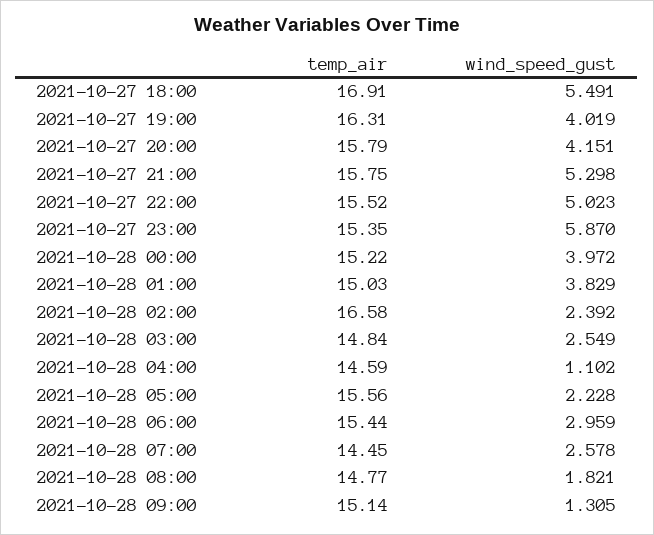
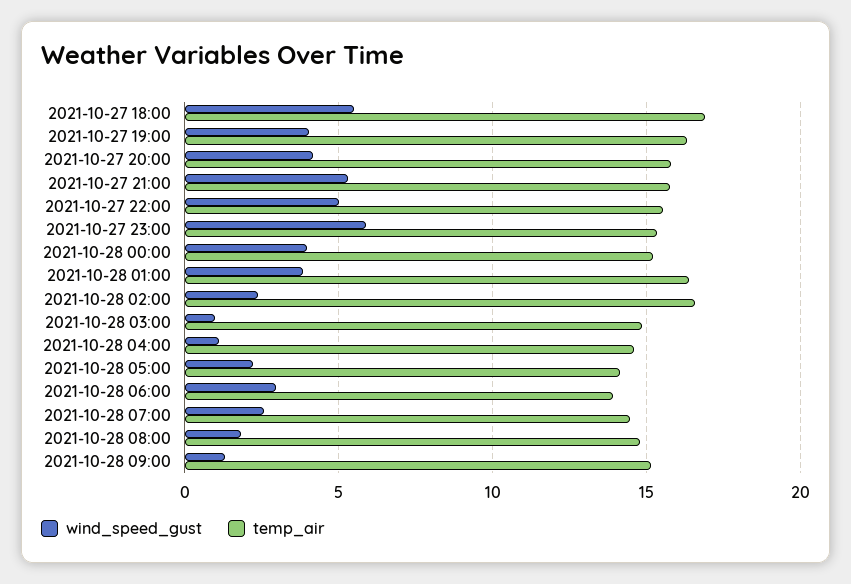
  {
    "temp_air": {
      "2021-10-27 18:00": 16.91,
      "2021-10-27 19:00": 16.31,
      "2021-10-27 20:00": 15.79,
      "2021-10-27 21:00": 15.75,
      "2021-10-27 22:00": 15.52,
      "2021-10-27 23:00": 15.35,
      "2021-10-28 00:00": 15.22,
-     "2021-10-28 01:00": 15.03,
+     "2021-10-28 01:00": 16.5,
      "2021-10-28 02:00": 16.58,
      "2021-10-28 03:00": 14.84,
      "2021-10-28 04:00": 14.59,
-     "2021-10-28 05:00": 15.56,
+     "2021-10-28 05:00": 14,
-     "2021-10-28 06:00": 15.44,
+     "2021-10-28 06:00": 14,
      "2021-10-28 07:00": 14.45,
      "2021-10-28 08:00": 14.77,
      "2021-10-28 09:00": 15.14
    },
    "wind_speed_gust": {
      "2021-10-27 18:00": 5.491,
      "2021-10-27 19:00": 4.019,
      "2021-10-27 20:00": 4.151,
      "2021-10-27 21:00": 5.298,
      "2021-10-27 22:00": 5.023,
      "2021-10-27 23:00": 5.87,
      "2021-10-28 00:00": 3.972,
      "2021-10-28 01:00": 3.829,
      "2021-10-28 02:00": 2.392,
-     "2021-10-28 03:00": 2.549,
+     "2021-10-28 03:00": 1,
      "2021-10-28 04:00": 1.102,
      "2021-10-28 05:00": 2.228,
      "2021-10-28 06:00": 2.959,
      "2021-10-28 07:00": 2.578,
      "2021-10-28 08:00": 1.821,
      "2021-10-28 09:00": 1.305
    }
  }

